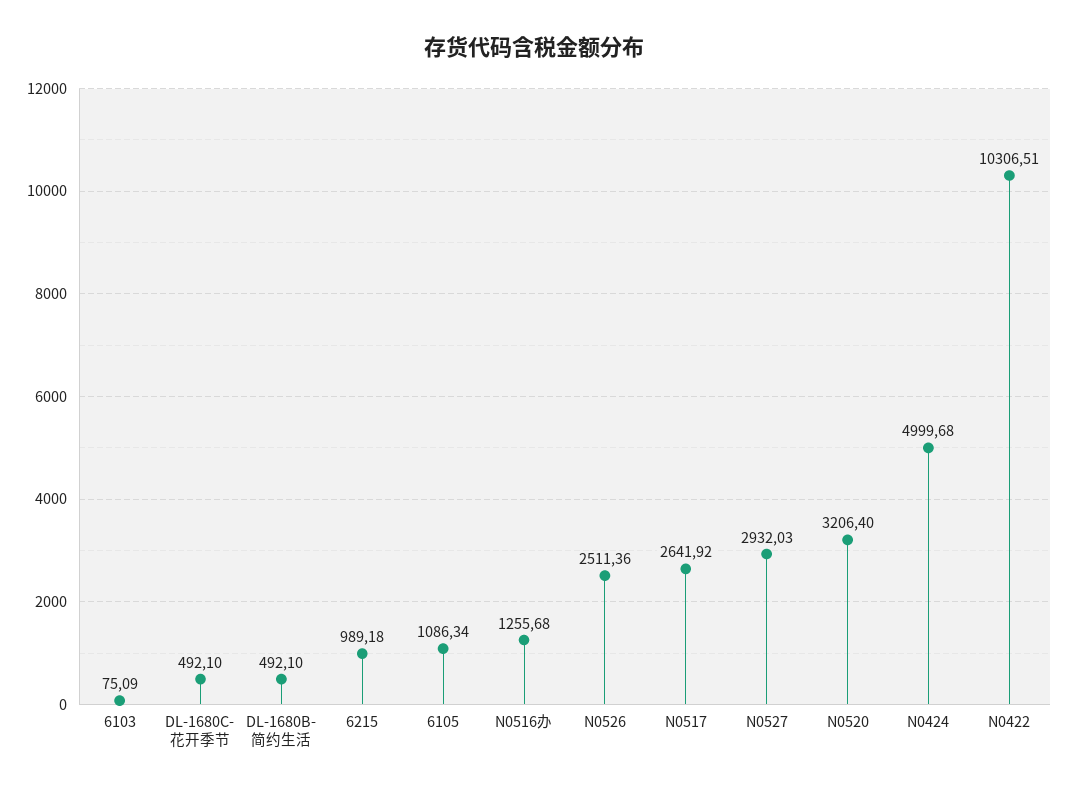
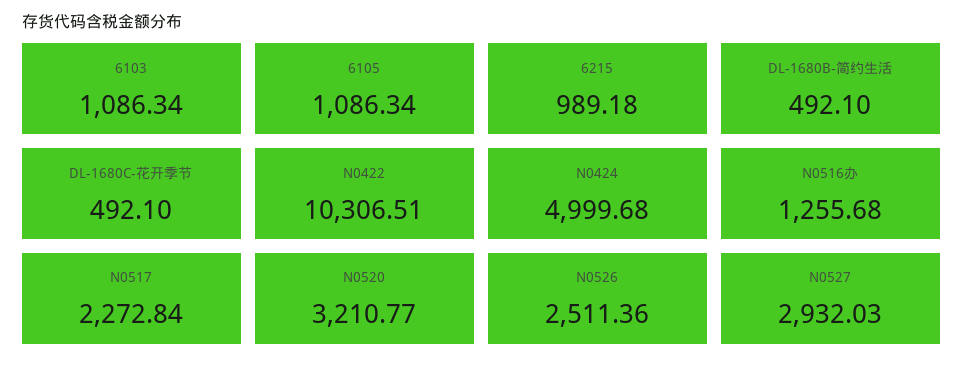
  {
-   "6103": 75.09,
+   "6103": 1086.34,
    "DL-1680C-花开季节": 492.1,
    "DL-1680B-简约生活": 492.1,
    "6215": 989.18,
    "6105": 1086.34,
    "N0516办": 1255.68,
    "N0526": 2511.36,
-   "N0517": 2641.92,
+   "N0517": 2272.84,
    "N0527": 2932.03,
-   "N0520": 3206.4,
+   "N0520": 3210.77,
    "N0424": 4999.68,
    "N0422": 10306.51
  }

